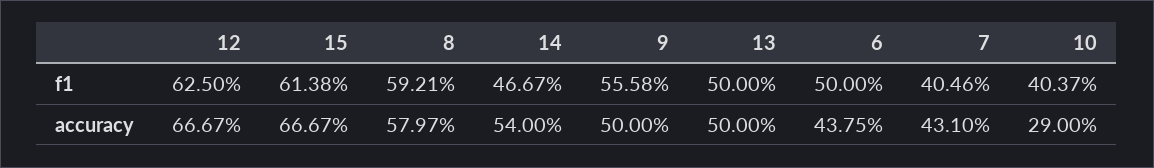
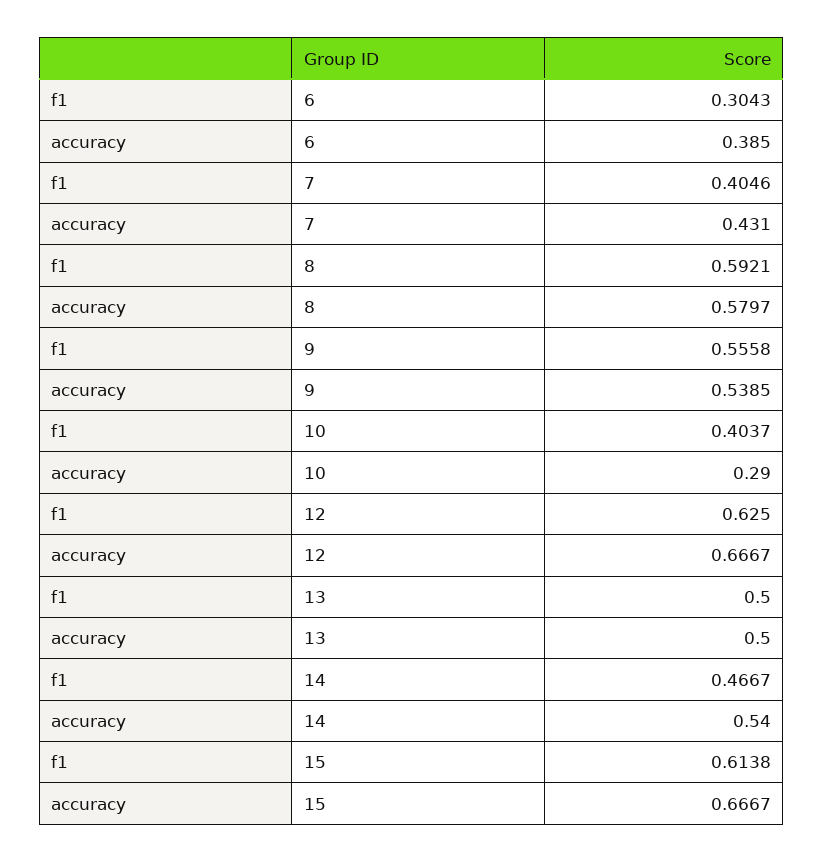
  {
    "12": {
      "f1": 0.625,
      "accuracy": 0.6667
    },
    "15": {
      "f1": 0.6138,
      "accuracy": 0.6667
    },
    "8": {
      "f1": 0.5921,
      "accuracy": 0.5797
    },
    "14": {
      "f1": 0.4667,
      "accuracy": 0.54
    },
    "9": {
      "f1": 0.5558,
-     "accuracy": 0.5
+     "accuracy": 0.5385
    },
    "13": {
      "f1": 0.5,
      "accuracy": 0.5
    },
    "6": {
-     "f1": 0.5,
+     "f1": 0.3043,
-     "accuracy": 0.4375
+     "accuracy": 0.385
    },
    "7": {
      "f1": 0.4046,
      "accuracy": 0.431
    },
    "10": {
      "f1": 0.4037,
      "accuracy": 0.29
    }
  }

